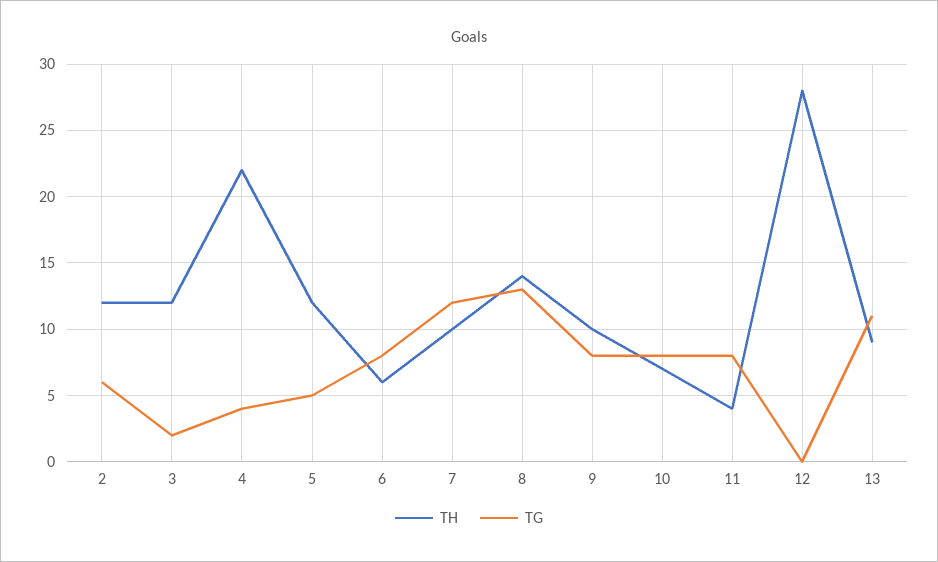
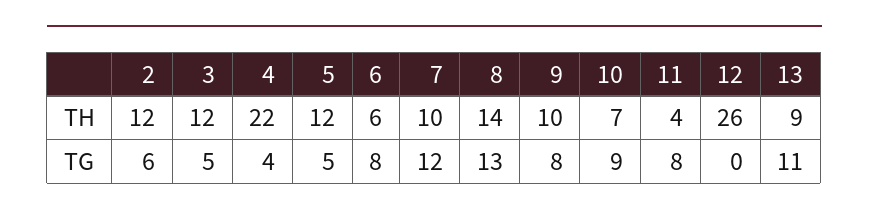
  {
    "TH": {
      "2": 12,
      "3": 12,
      "4": 22,
      "5": 12,
      "6": 6,
      "7": 10,
      "8": 14,
      "9": 10,
      "10": 7,
      "11": 4,
-     "12": 28,
+     "12": 26,
      "13": 9
    },
    "TG": {
      "2": 6,
-     "3": 2,
+     "3": 5,
      "4": 4,
      "5": 5,
      "6": 8,
      "7": 12,
      "8": 13,
      "9": 8,
-     "10": 8,
+     "10": 9,
      "11": 8,
      "12": 0,
      "13": 11
    }
  }

